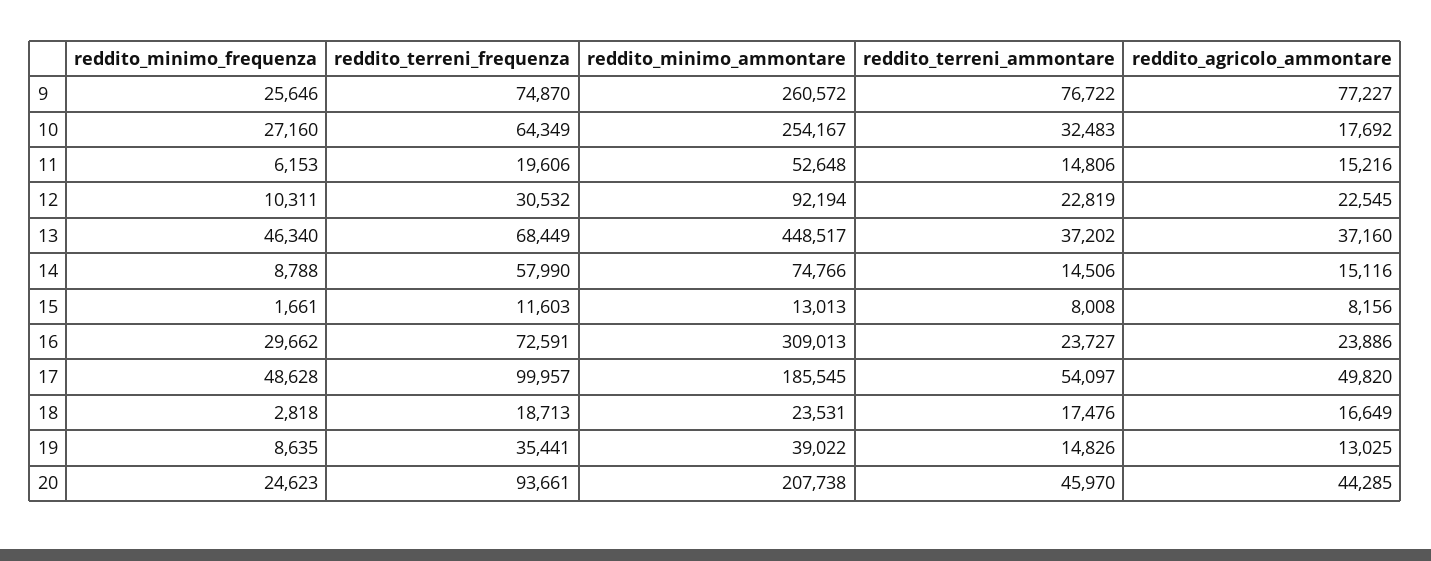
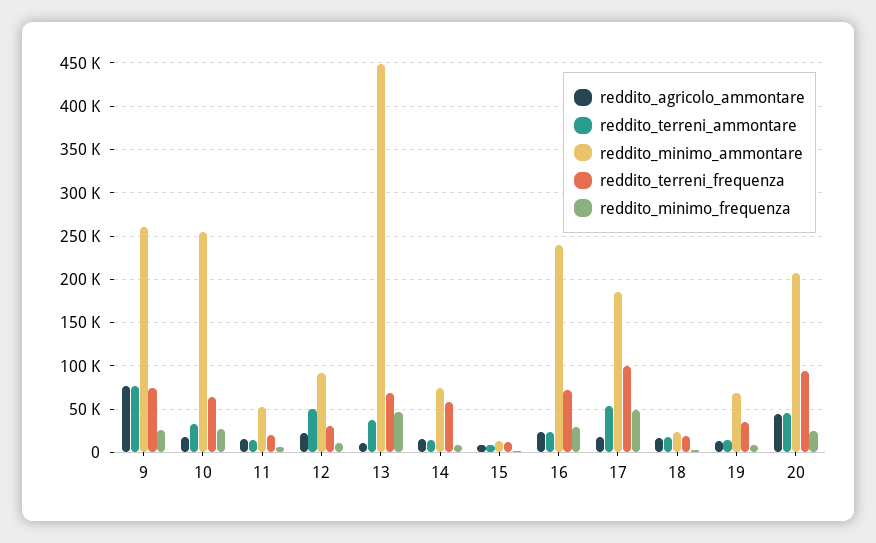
  {
    "reddito_minimo_frequenza": {
      "9": 25646,
      "10": 27160,
      "11": 6153,
      "12": 10311,
      "13": 46340,
      "14": 8788,
      "15": 1661,
      "16": 29662,
      "17": 48628,
      "18": 2818,
      "19": 8635,
      "20": 24623
    },
    "reddito_terreni_frequenza": {
      "9": 74870,
      "10": 64349,
      "11": 19606,
      "12": 30532,
      "13": 68449,
      "14": 57990,
      "15": 11603,
      "16": 72591,
      "17": 99957,
      "18": 18713,
      "19": 35441,
      "20": 93661
    },
    "reddito_minimo_ammontare": {
      "9": 260572,
      "10": 254167,
      "11": 52648,
      "12": 92194,
      "13": 448517,
      "14": 74766,
      "15": 13013,
-     "16": 309013,
+     "16": 240000,
      "17": 185545,
      "18": 23531,
-     "19": 39022,
+     "19": 70000,
      "20": 207738
    },
    "reddito_terreni_ammontare": {
      "9": 76722,
      "10": 32483,
      "11": 14806,
-     "12": 22819,
+     "12": 50000,
      "13": 37202,
      "14": 14506,
      "15": 8008,
      "16": 23727,
      "17": 54097,
      "18": 17476,
      "19": 14826,
      "20": 45970
    },
    "reddito_agricolo_ammontare": {
      "9": 77227,
      "10": 17692,
      "11": 15216,
      "12": 22545,
-     "13": 37160,
+     "13": 10000,
      "14": 15116,
      "15": 8156,
      "16": 23886,
-     "17": 49820,
+     "17": 20000,
      "18": 16649,
      "19": 13025,
      "20": 44285
    }
  }

